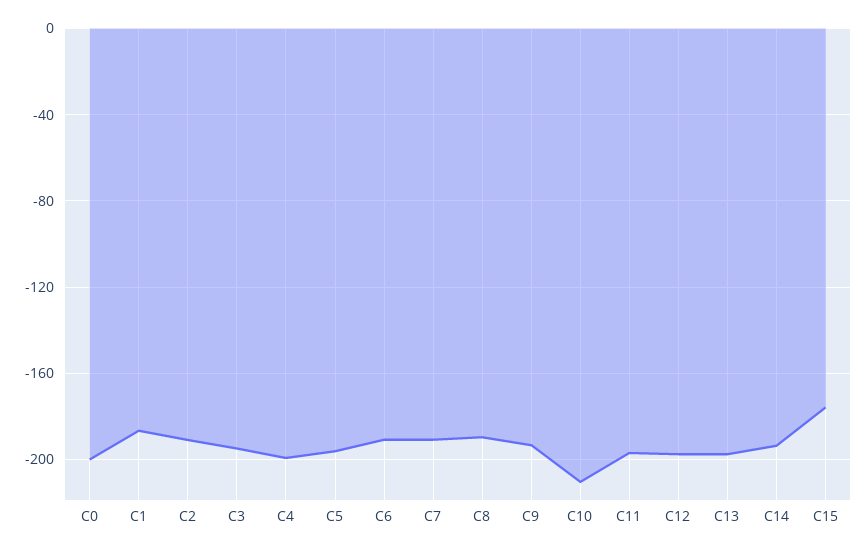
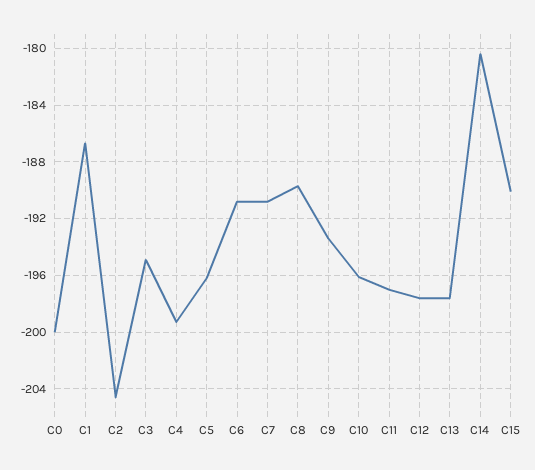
  {
    "C0": -200,
    "C1": -186.5,
-   "C2": -190,
+   "C2": -204.5,
    "C3": -195,
    "C4": -199.5,
    "C5": -196,
    "C6": -191,
    "C7": -191,
    "C8": -189.5,
    "C9": -193.5,
-   "C10": -210,
+   "C10": -196,
    "C11": -197,
    "C12": -197.5,
    "C13": -197.5,
-   "C14": -195,
+   "C14": -180.5,
-   "C15": -175
+   "C15": -190
  }

